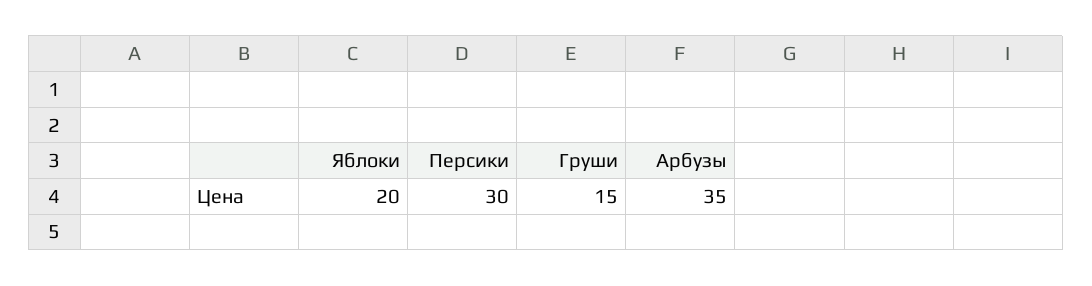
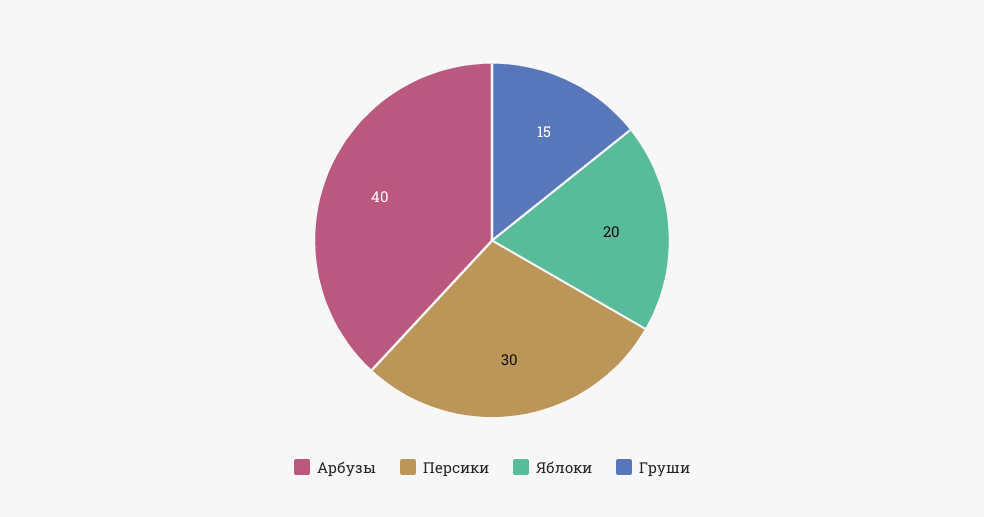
  {
    "Яблоки": 20,
    "Персики": 30,
    "Груши": 15,
-   "Арбузы": 35
+   "Арбузы": 40
  }

